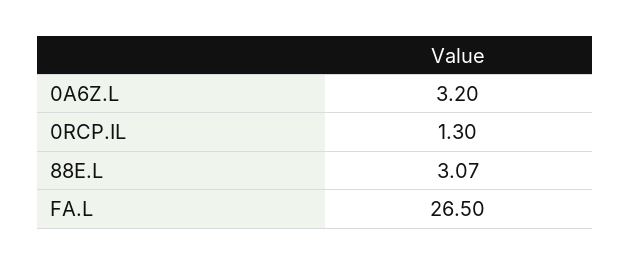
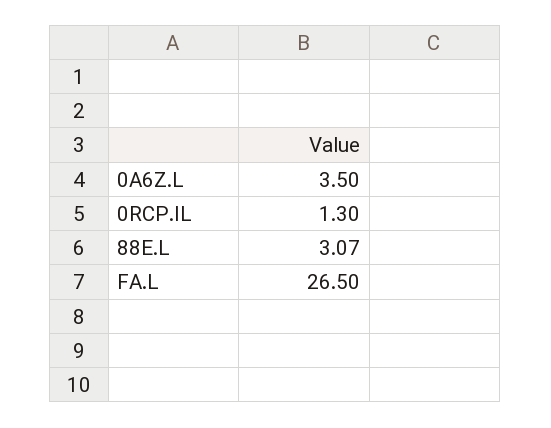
  {
-   "0A6Z.L": 3.2,
+   "0A6Z.L": 3.5,
    "0RCP.IL": 1.3,
    "88E.L": 3.07,
    "FA.L": 26.5
  }

